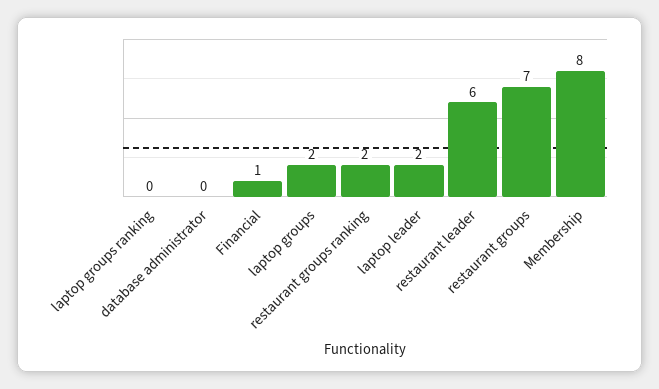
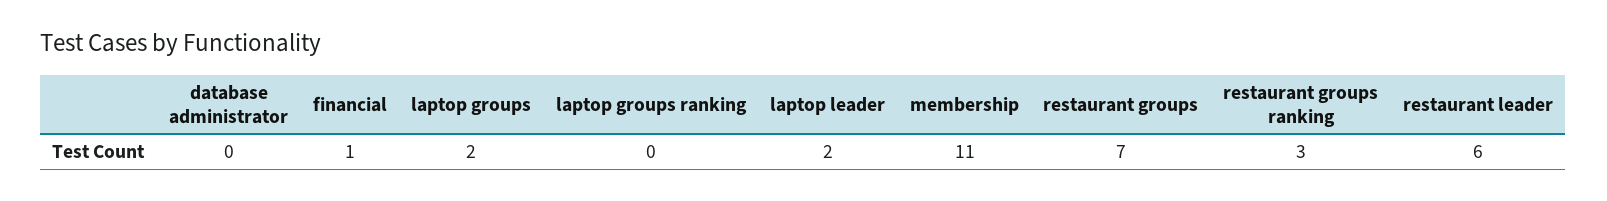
  {
    "laptop groups ranking": 0,
    "database administrator": 0,
    "Financial": 1,
    "laptop groups": 2,
-   "restaurant groups ranking": 2,
+   "restaurant groups ranking": 3,
    "laptop leader": 2,
    "restaurant leader": 6,
    "restaurant groups": 7,
-   "Membership": 8
+   "Membership": 11
  }

